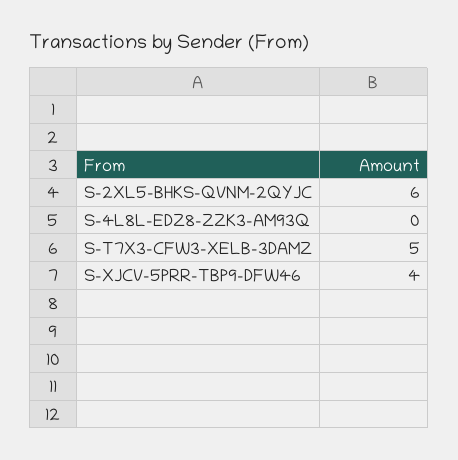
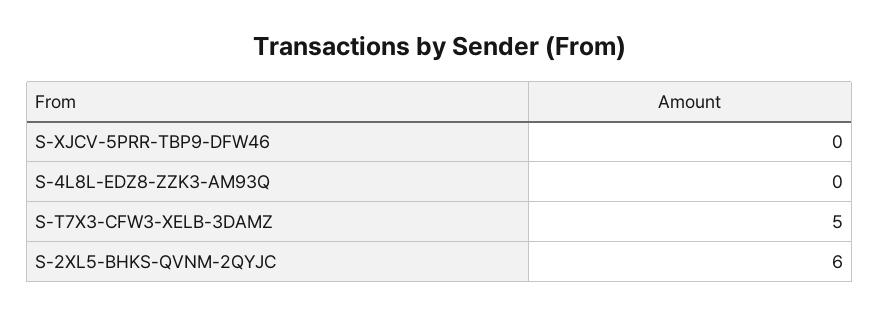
  {
    "S-2XL5-BHKS-QVNM-2QYJC": 6,
    "S-4L8L-EDZ8-ZZK3-AM93Q": 0,
    "S-T7X3-CFW3-XELB-3DAMZ": 5,
-   "S-XJCV-5PRR-TBP9-DFW46": 4
+   "S-XJCV-5PRR-TBP9-DFW46": 0
  }

